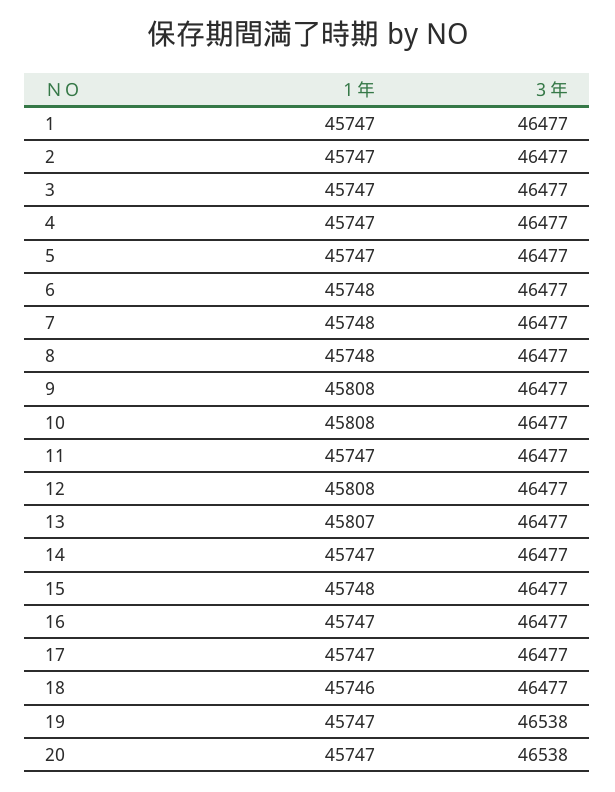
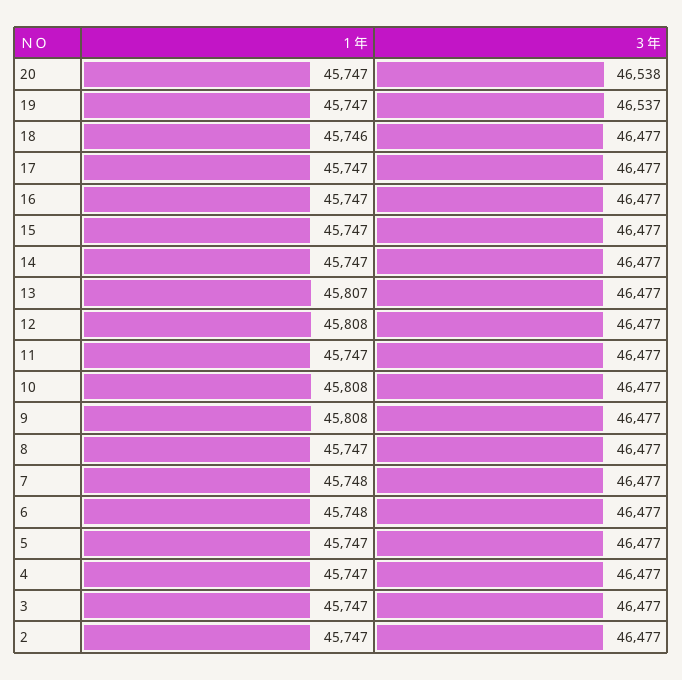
  {
    "１年": {
-     "1": 45747,
      "2": 45747,
      "3": 45747,
      "4": 45747,
      "5": 45747,
      "6": 45748,
      "7": 45748,
-     "8": 45748,
+     "8": 45747,
      "9": 45808,
      "10": 45808,
      "11": 45747,
      "12": 45808,
      "13": 45807,
      "14": 45747,
-     "15": 45748,
+     "15": 45747,
      "16": 45747,
      "17": 45747,
      "18": 45746,
      "19": 45747,
      "20": 45747
    },
    "３年": {
-     "1": 46477,
      "2": 46477,
      "3": 46477,
      "4": 46477,
      "5": 46477,
      "6": 46477,
      "7": 46477,
      "8": 46477,
      "9": 46477,
      "10": 46477,
      "11": 46477,
      "12": 46477,
      "13": 46477,
      "14": 46477,
      "15": 46477,
      "16": 46477,
      "17": 46477,
      "18": 46477,
-     "19": 46538,
+     "19": 46537,
      "20": 46538
    }
  }

